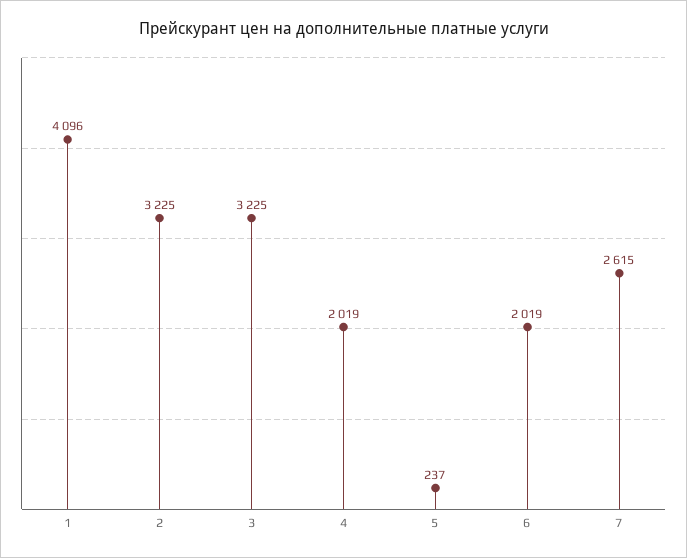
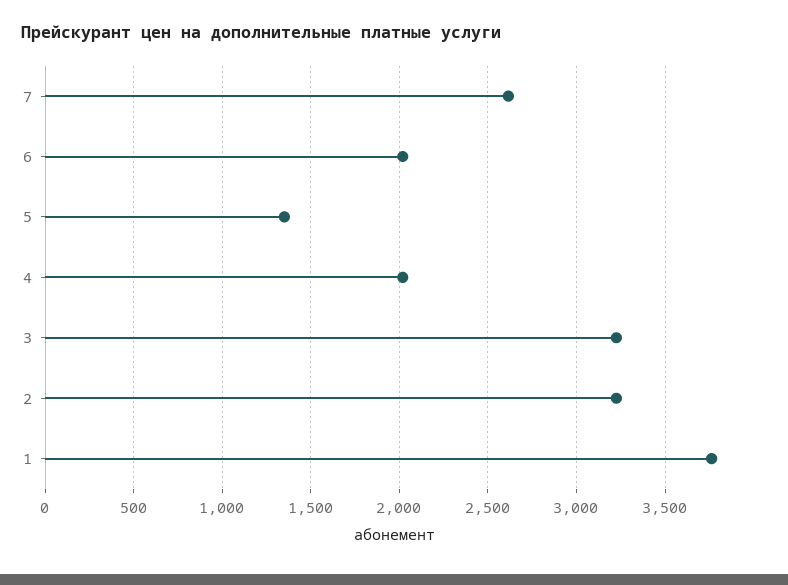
  {
-   "1": 4096,
+   "1": 3750,
    "2": 3225,
    "3": 3225,
    "4": 2019,
-   "5": 237,
+   "5": 1350,
    "6": 2019,
    "7": 2615
  }

